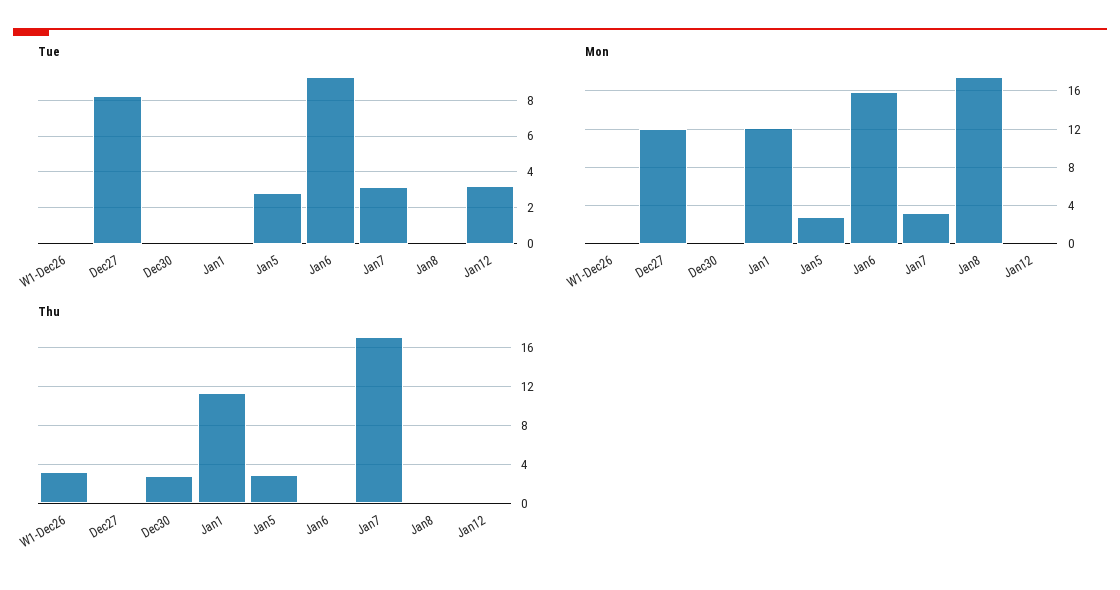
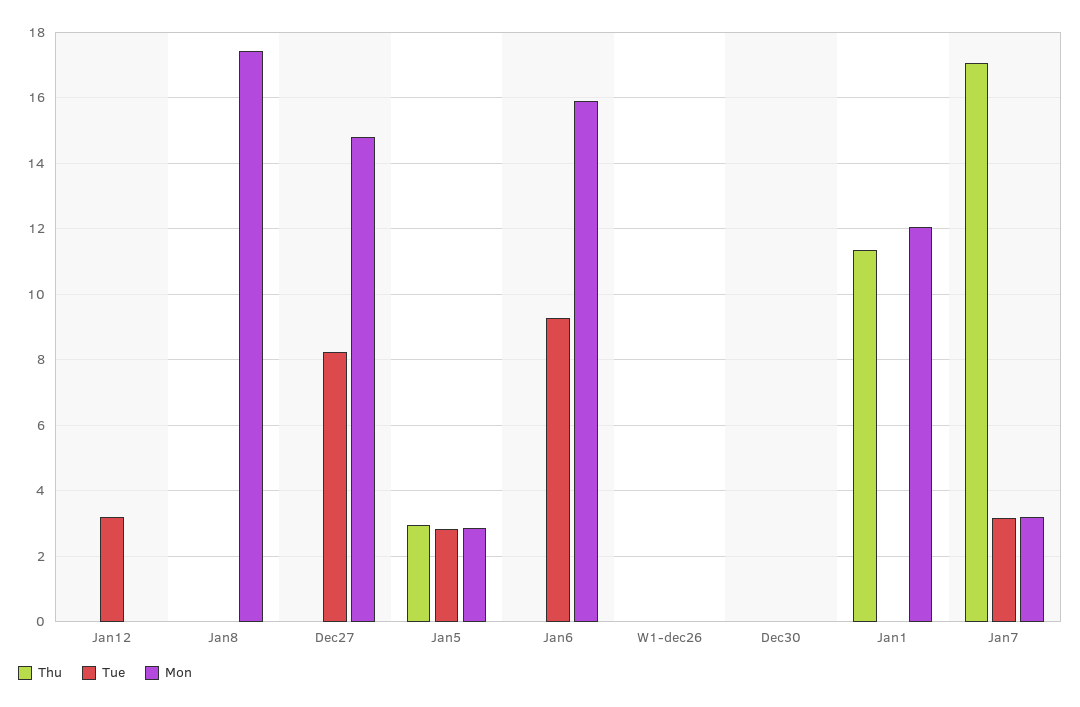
  {
    "Tue": {
      "W1-Dec26": 0,
      "Dec27": 8.2,
      "Dec30": 0,
      "Jan1": 0,
      "Jan5": 2.8,
      "Jan6": 9.2,
      "Jan7": 3.2,
      "Jan8": 0,
      "Jan12": 3.2
    },
    "Mon": {
      "W1-Dec26": 0,
-     "Dec27": 12,
+     "Dec27": 14.8,
      "Dec30": 0,
      "Jan1": 12,
      "Jan5": 2.8,
      "Jan6": 16,
      "Jan7": 3.2,
      "Jan8": 17.4,
      "Jan12": 0
    },
    "Thu": {
-     "W1-Dec26": 3,
+     "W1-Dec26": 0,
      "Dec27": 0,
-     "Dec30": 3,
+     "Dec30": 0,
      "Jan1": 11.4,
      "Jan5": 3,
      "Jan6": 0,
      "Jan7": 17,
      "Jan8": 0,
      "Jan12": 0
    }
  }

